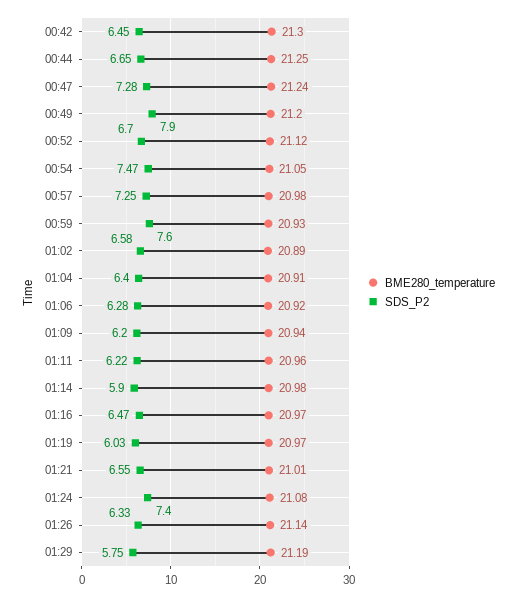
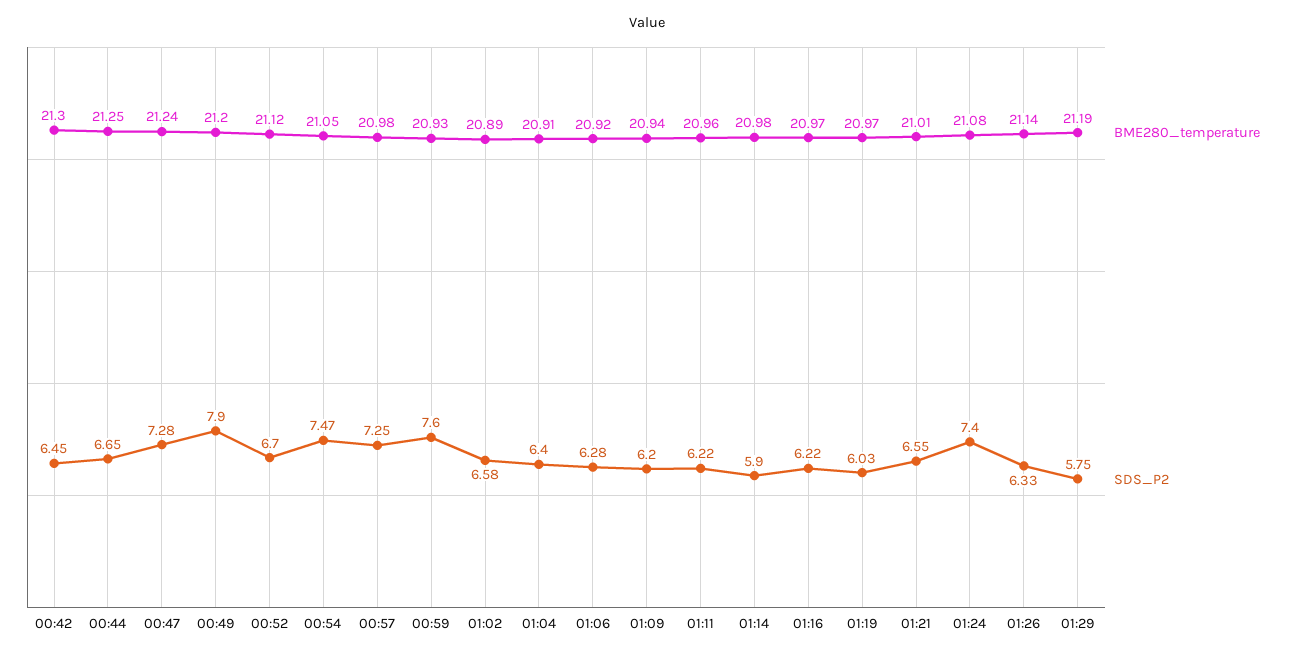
  {
    "BME280_temperature": {
      "00:42": 21.3,
      "00:44": 21.25,
      "00:47": 21.24,
      "00:49": 21.2,
      "00:52": 21.12,
      "00:54": 21.05,
      "00:57": 20.98,
      "00:59": 20.93,
      "01:02": 20.89,
      "01:04": 20.91,
      "01:06": 20.92,
      "01:09": 20.94,
      "01:11": 20.96,
      "01:14": 20.98,
      "01:16": 20.97,
      "01:19": 20.97,
      "01:21": 21.01,
      "01:24": 21.08,
      "01:26": 21.14,
      "01:29": 21.19
    },
    "SDS_P2": {
      "00:42": 6.45,
      "00:44": 6.65,
      "00:47": 7.28,
      "00:49": 7.9,
      "00:52": 6.7,
      "00:54": 7.47,
      "00:57": 7.25,
      "00:59": 7.6,
      "01:02": 6.58,
      "01:04": 6.4,
      "01:06": 6.28,
      "01:09": 6.2,
      "01:11": 6.22,
      "01:14": 5.9,
-     "01:16": 6.47,
+     "01:16": 6.22,
      "01:19": 6.03,
      "01:21": 6.55,
      "01:24": 7.4,
      "01:26": 6.33,
      "01:29": 5.75
    }
  }

